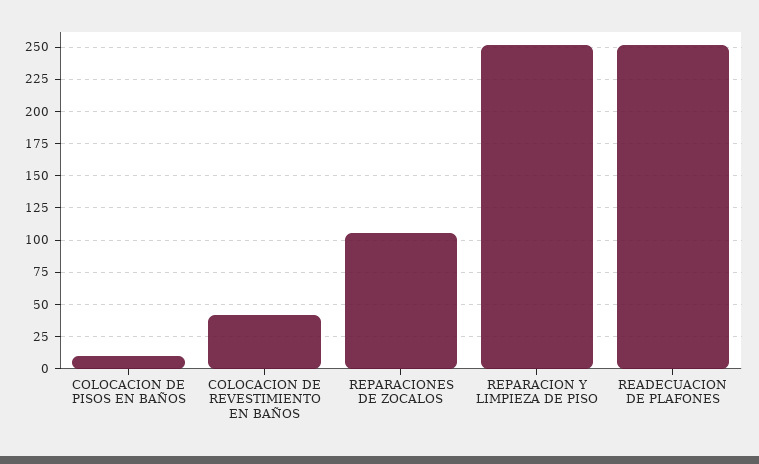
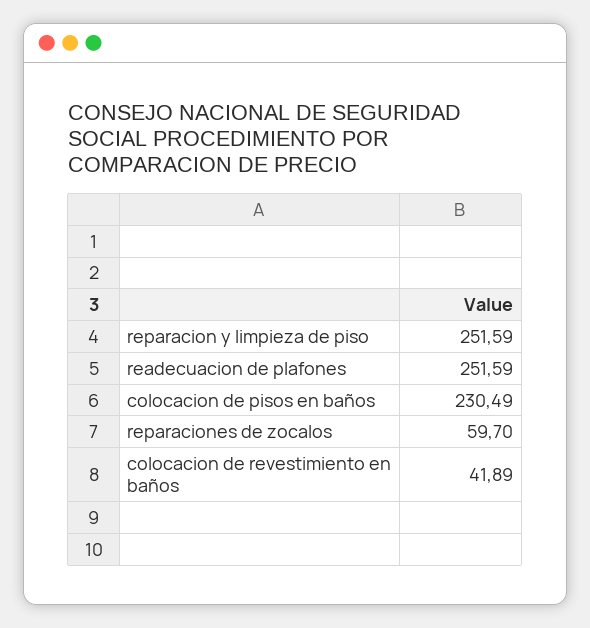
  {
-   "COLOCACION DE PISOS EN BAÑOS": 10,
+   "COLOCACION DE PISOS EN BAÑOS": 230.49,
    "COLOCACION DE REVESTIMIENTO EN BAÑOS": 41.89,
-   "REPARACIONES DE ZOCALOS": 105,
+   "REPARACIONES DE ZOCALOS": 59.7,
    "REPARACION Y LIMPIEZA DE PISO": 251.59,
    "READECUACION DE PLAFONES": 251.59
  }

